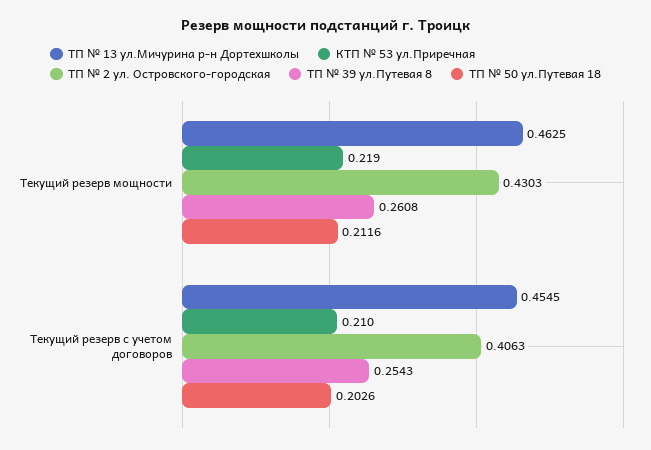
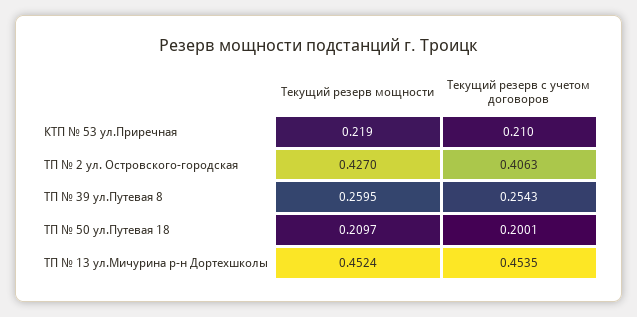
  {
    "ТП № 13 ул.Мичурина р-н Дортехшколы": {
-     "Текущий резерв мощности": 0.4625,
+     "Текущий резерв мощности": 0.4524,
-     "Текущий резерв с учетом договоров": 0.4545
+     "Текущий резерв с учетом договоров": 0.4535
    },
    "КТП № 53 ул.Приречная": {
      "Текущий резерв мощности": 0.219,
      "Текущий резерв с учетом договоров": 0.21
    },
    "ТП № 2 ул. Островского-городская": {
-     "Текущий резерв мощности": 0.4303,
+     "Текущий резерв мощности": 0.427,
      "Текущий резерв с учетом договоров": 0.4063
    },
    "ТП № 39 ул.Путевая 8": {
-     "Текущий резерв мощности": 0.2608,
+     "Текущий резерв мощности": 0.2595,
      "Текущий резерв с учетом договоров": 0.2543
    },
    "ТП № 50 ул.Путевая 18": {
-     "Текущий резерв мощности": 0.2116,
+     "Текущий резерв мощности": 0.2097,
-     "Текущий резерв с учетом договоров": 0.2026
+     "Текущий резерв с учетом договоров": 0.2001
    }
  }

